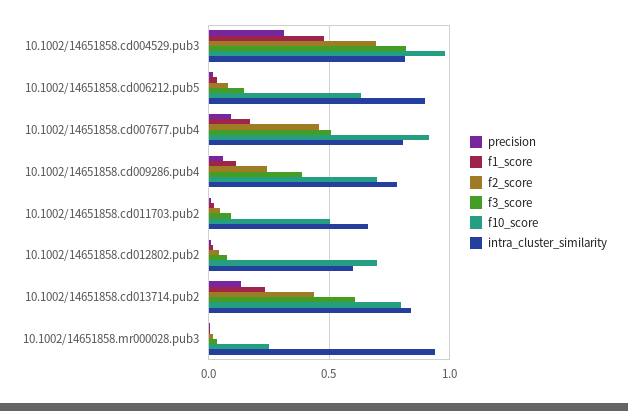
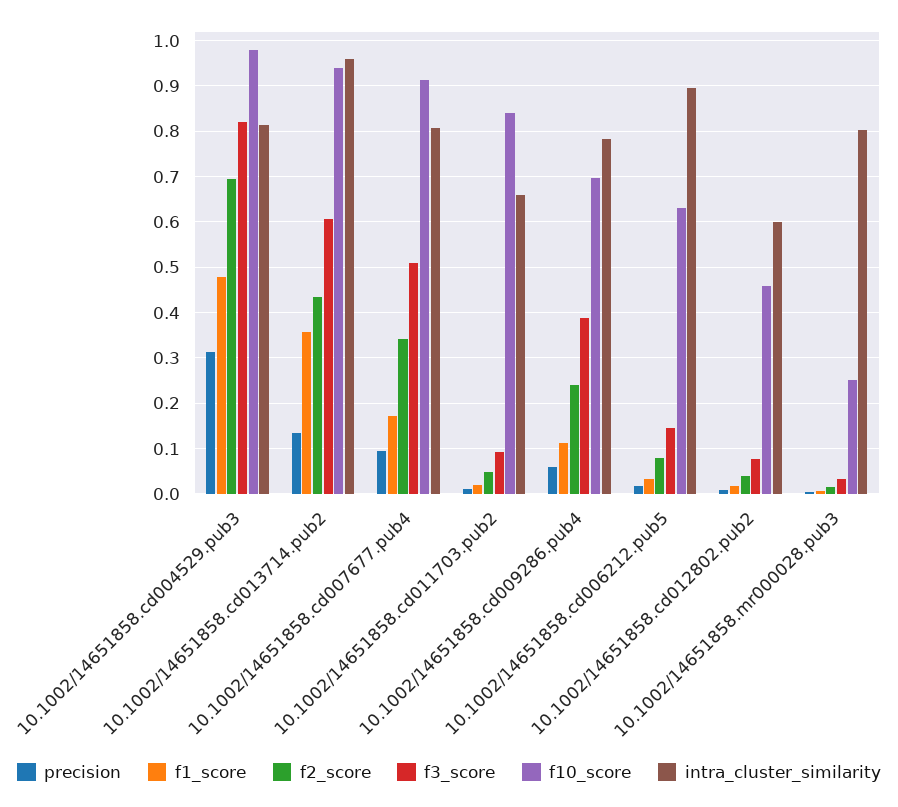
  {
    "precision": {
      "10.1002/14651858.cd004529.pub3": 0.32,
      "10.1002/14651858.cd006212.pub5": 0.02,
      "10.1002/14651858.cd007677.pub4": 0.1,
      "10.1002/14651858.cd009286.pub4": 0.06,
      "10.1002/14651858.cd011703.pub2": 0.02,
      "10.1002/14651858.cd012802.pub2": 0,
      "10.1002/14651858.cd013714.pub2": 0.14,
      "10.1002/14651858.mr000028.pub3": 0
    },
    "f1_score": {
      "10.1002/14651858.cd004529.pub3": 0.48,
      "10.1002/14651858.cd006212.pub5": 0.04,
      "10.1002/14651858.cd007677.pub4": 0.18,
      "10.1002/14651858.cd009286.pub4": 0.12,
      "10.1002/14651858.cd011703.pub2": 0.02,
      "10.1002/14651858.cd012802.pub2": 0.02,
-     "10.1002/14651858.cd013714.pub2": 0.25,
+     "10.1002/14651858.cd013714.pub2": 0.36,
      "10.1002/14651858.mr000028.pub3": 0
    },
    "f2_score": {
      "10.1002/14651858.cd004529.pub3": 0.7,
      "10.1002/14651858.cd006212.pub5": 0.08,
-     "10.1002/14651858.cd007677.pub4": 0.45,
+     "10.1002/14651858.cd007677.pub4": 0.34,
      "10.1002/14651858.cd009286.pub4": 0.24,
      "10.1002/14651858.cd011703.pub2": 0.04,
      "10.1002/14651858.cd012802.pub2": 0.04,
      "10.1002/14651858.cd013714.pub2": 0.44,
      "10.1002/14651858.mr000028.pub3": 0.02
    },
    "f3_score": {
      "10.1002/14651858.cd004529.pub3": 0.82,
      "10.1002/14651858.cd006212.pub5": 0.14,
      "10.1002/14651858.cd007677.pub4": 0.5,
      "10.1002/14651858.cd009286.pub4": 0.38,
      "10.1002/14651858.cd011703.pub2": 0.1,
      "10.1002/14651858.cd012802.pub2": 0.08,
      "10.1002/14651858.cd013714.pub2": 0.6,
      "10.1002/14651858.mr000028.pub3": 0.04
    },
    "f10_score": {
      "10.1002/14651858.cd004529.pub3": 0.98,
      "10.1002/14651858.cd006212.pub5": 0.64,
      "10.1002/14651858.cd007677.pub4": 0.92,
      "10.1002/14651858.cd009286.pub4": 0.7,
-     "10.1002/14651858.cd011703.pub2": 0.5,
+     "10.1002/14651858.cd011703.pub2": 0.84,
-     "10.1002/14651858.cd012802.pub2": 0.7,
+     "10.1002/14651858.cd012802.pub2": 0.46,
-     "10.1002/14651858.cd013714.pub2": 0.8,
+     "10.1002/14651858.cd013714.pub2": 0.94,
      "10.1002/14651858.mr000028.pub3": 0.26
    },
    "intra_cluster_similarity": {
      "10.1002/14651858.cd004529.pub3": 0.82,
      "10.1002/14651858.cd006212.pub5": 0.9,
      "10.1002/14651858.cd007677.pub4": 0.8,
      "10.1002/14651858.cd009286.pub4": 0.78,
      "10.1002/14651858.cd011703.pub2": 0.66,
      "10.1002/14651858.cd012802.pub2": 0.6,
-     "10.1002/14651858.cd013714.pub2": 0.85,
+     "10.1002/14651858.cd013714.pub2": 0.96,
-     "10.1002/14651858.mr000028.pub3": 0.95
+     "10.1002/14651858.mr000028.pub3": 0.8
    }
  }

